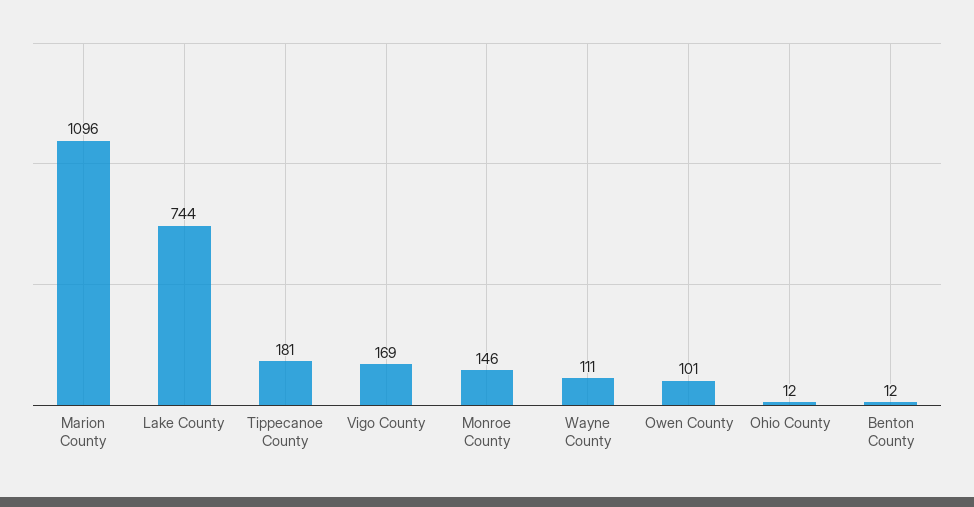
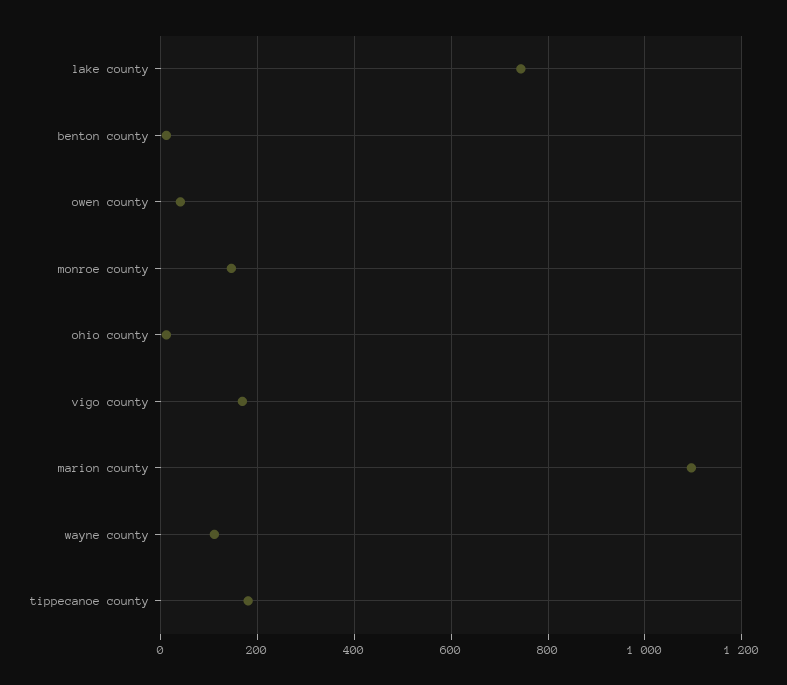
  {
    "Marion County": 1096,
    "Lake County": 744,
    "Tippecanoe County": 181,
    "Vigo County": 169,
    "Monroe County": 146,
    "Wayne County": 111,
-   "Owen County": 101,
+   "Owen County": 40,
    "Ohio County": 12,
    "Benton County": 12
  }

